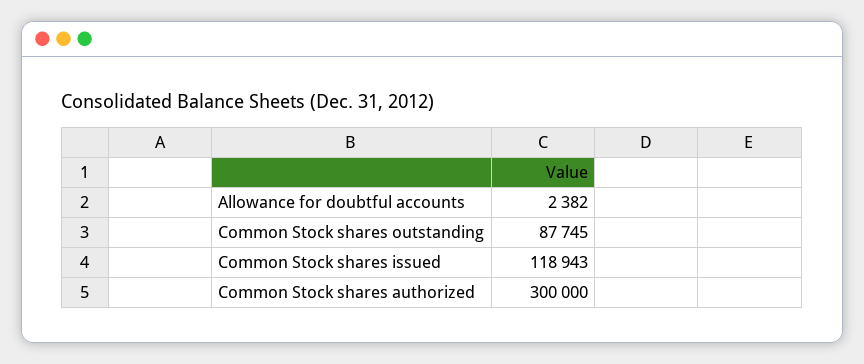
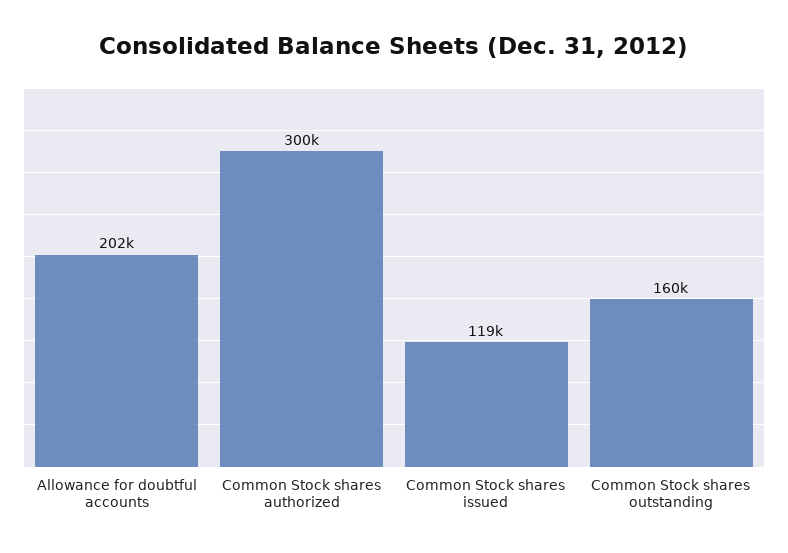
  {
-   "Allowance for doubtful accounts": 2382,
+   "Allowance for doubtful accounts": 202000,
-   "Common Stock shares outstanding": 87745,
+   "Common Stock shares outstanding": 160000,
    "Common Stock shares issued": 118943,
    "Common Stock shares authorized": 300000
  }

